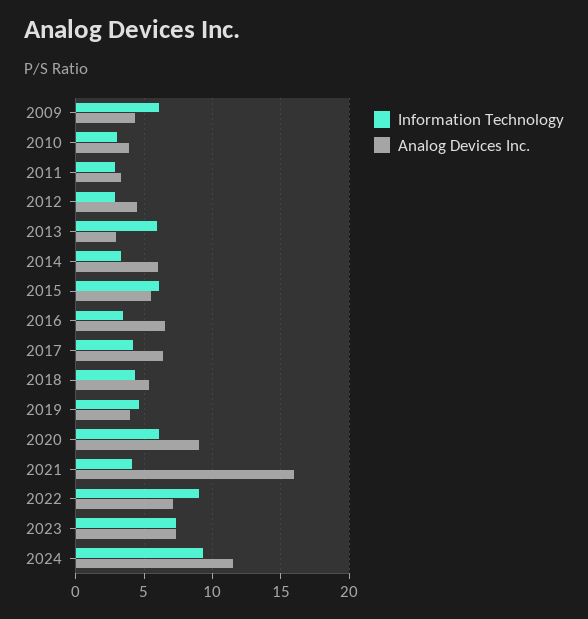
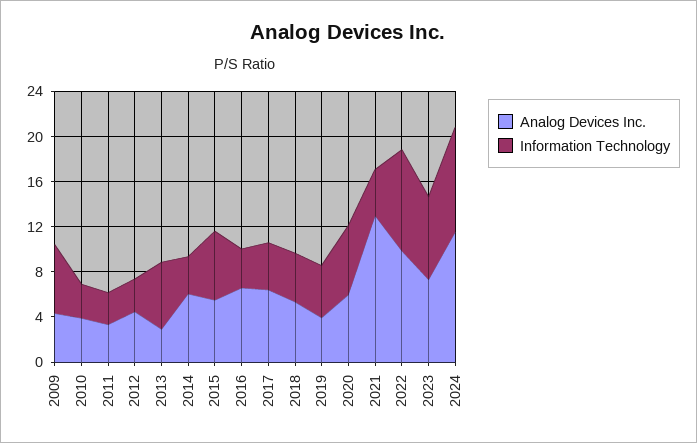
  {
    "Information Technology": {
      "2009": 6,
      "2010": 3,
      "2011": 3,
      "2012": 3,
      "2013": 6,
      "2014": 3.5,
      "2015": 6,
      "2016": 3.5,
      "2017": 4,
      "2018": 4.5,
      "2019": 4.5,
      "2020": 6,
      "2021": 4,
      "2022": 9,
      "2023": 7.5,
      "2024": 9.5
    },
    "Analog Devices Inc.": {
      "2009": 4.5,
      "2010": 4,
      "2011": 3.5,
      "2012": 4.5,
      "2013": 3,
      "2014": 6,
      "2015": 5.5,
      "2016": 6.5,
      "2017": 6.5,
      "2018": 5.5,
      "2019": 4,
-     "2020": 9,
+     "2020": 6,
-     "2021": 16,
+     "2021": 13,
-     "2022": 7,
+     "2022": 10,
      "2023": 7.5,
      "2024": 11.5
    }
  }

